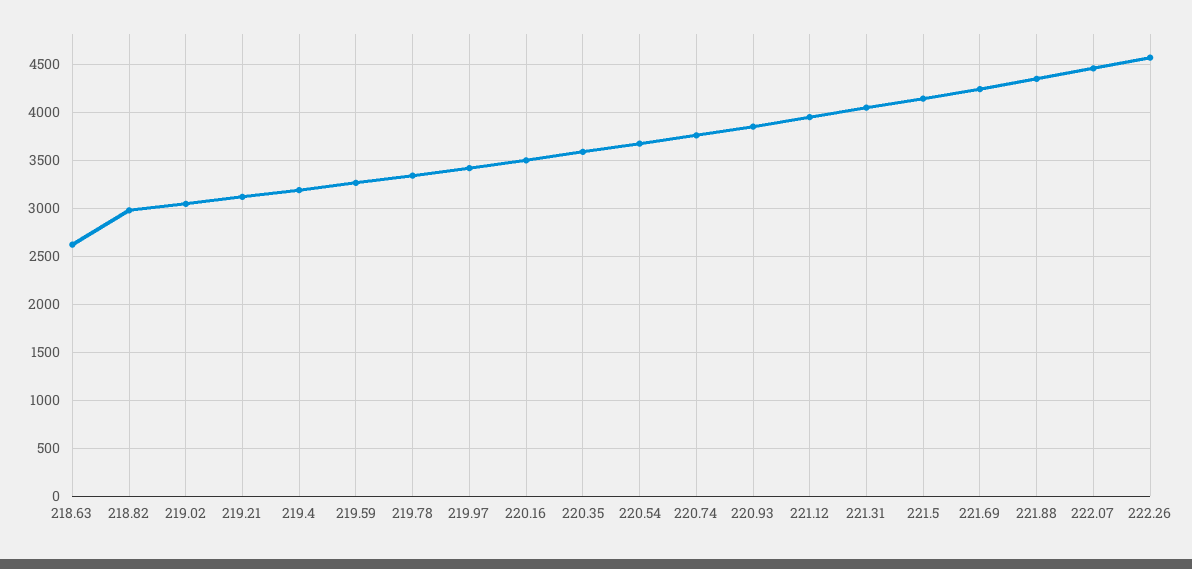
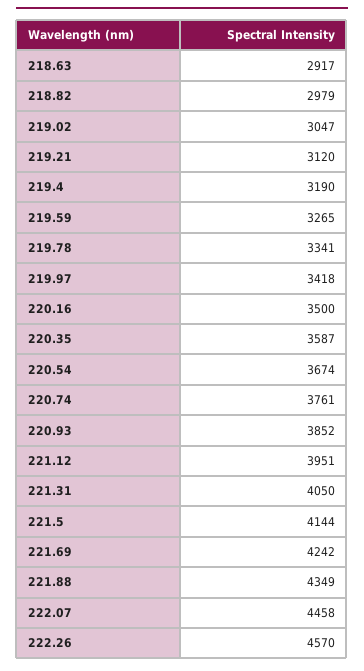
  {
-   "218.63": 2600,
+   "218.63": 2917,
    "218.82": 2979,
    "219.02": 3047,
    "219.21": 3120,
    "219.4": 3190,
    "219.59": 3265,
    "219.78": 3341,
    "219.97": 3418,
    "220.16": 3500,
    "220.35": 3587,
    "220.54": 3674,
    "220.74": 3761,
    "220.93": 3852,
    "221.12": 3951,
    "221.31": 4050,
    "221.5": 4144,
    "221.69": 4242,
    "221.88": 4349,
    "222.07": 4458,
    "222.26": 4570
  }

